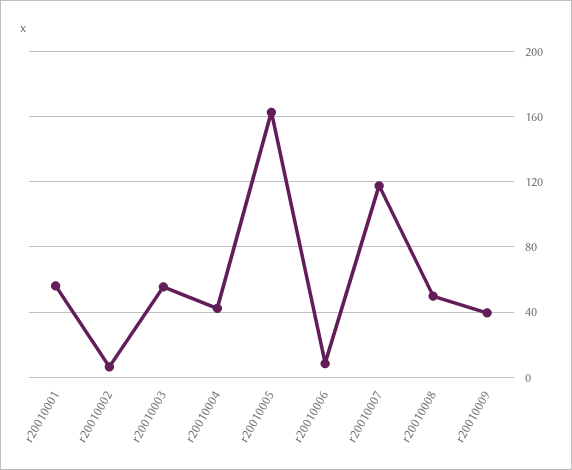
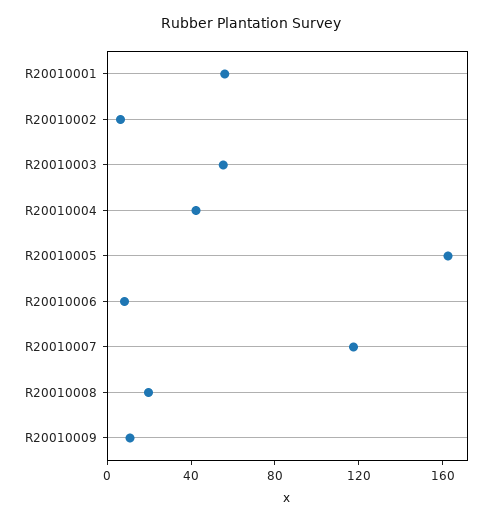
  {
    "r20010001": 55,
    "r20010002": 5,
    "r20010003": 55,
    "r20010004": 40,
    "r20010005": 165,
    "r20010006": 10,
    "r20010007": 120,
-   "r20010008": 50,
+   "r20010008": 20,
-   "r20010009": 40
+   "r20010009": 10
  }

